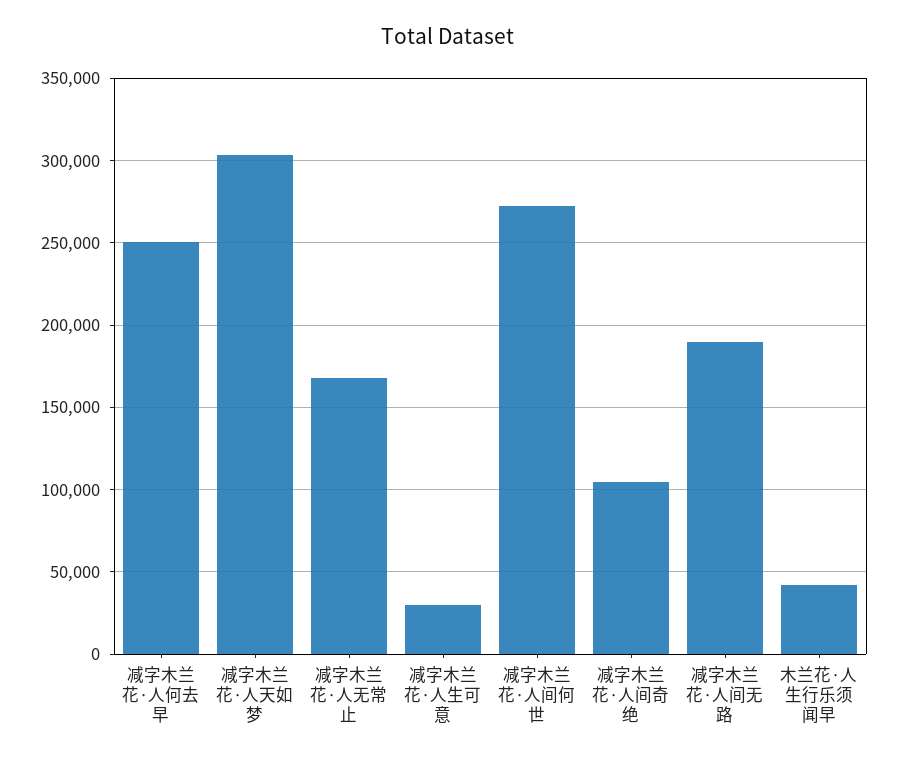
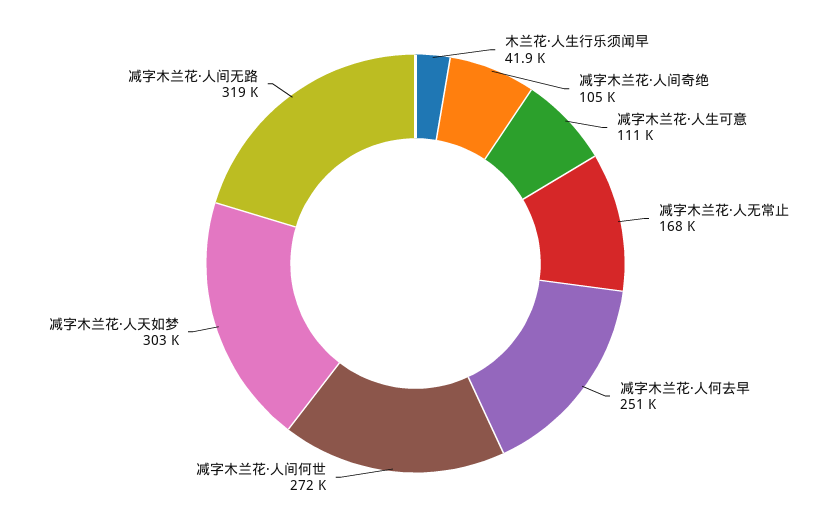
  {
    "减字木兰花·人何去早": 251000,
    "减字木兰花·人天如梦": 303000,
    "减字木兰花·人无常止": 168000,
-   "减字木兰花·人生可意": 30000,
+   "减字木兰花·人生可意": 111000,
    "减字木兰花·人间何世": 272000,
    "减字木兰花·人间奇绝": 105000,
-   "减字木兰花·人间无路": 190000,
+   "减字木兰花·人间无路": 319000,
    "木兰花·人生行乐须闻早": 41900
  }

